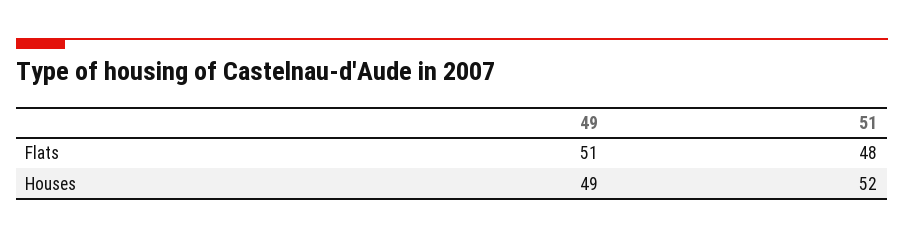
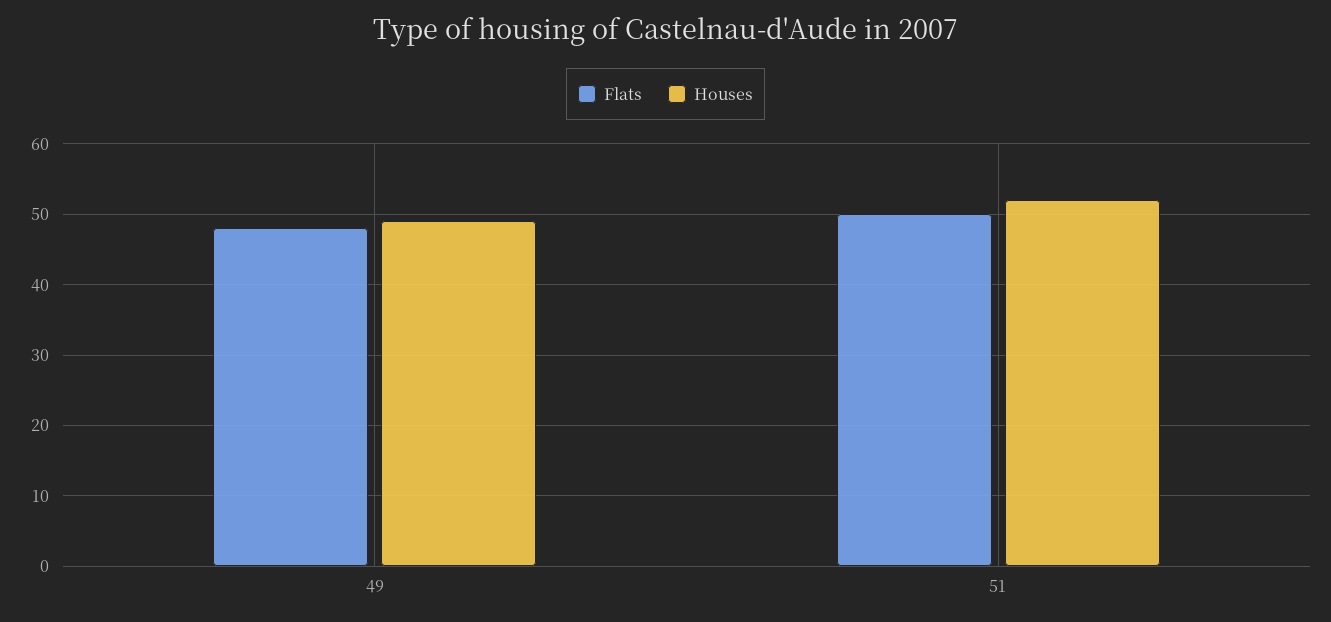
  {
    "Flats": {
-     "49": 51,
+     "49": 48,
-     "51": 48
+     "51": 50
    },
    "Houses": {
      "49": 49,
      "51": 52
    }
  }

